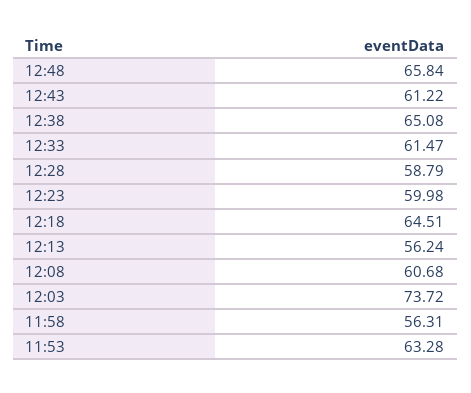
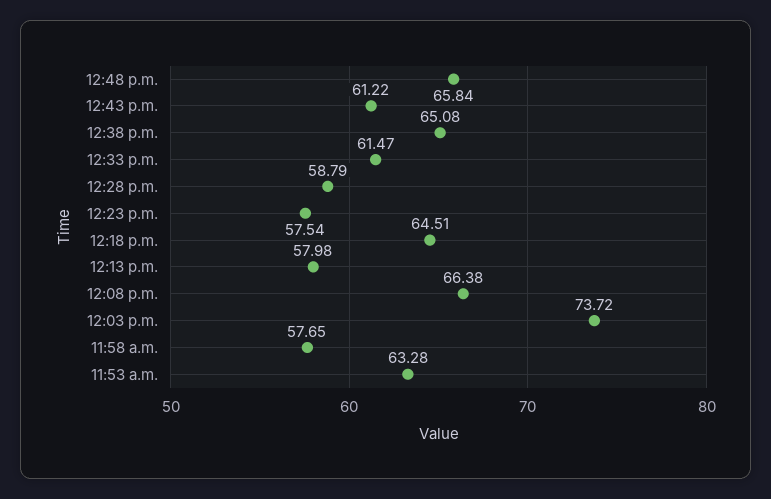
  {
    "12:48": 65.84,
    "12:43": 61.22,
    "12:38": 65.08,
    "12:33": 61.47,
    "12:28": 58.79,
-   "12:23": 59.98,
+   "12:23": 57.54,
    "12:18": 64.51,
-   "12:13": 56.24,
+   "12:13": 57.98,
-   "12:08": 60.68,
+   "12:08": 66.38,
    "12:03": 73.72,
-   "11:58": 56.31,
+   "11:58": 57.65,
    "11:53": 63.28
  }

